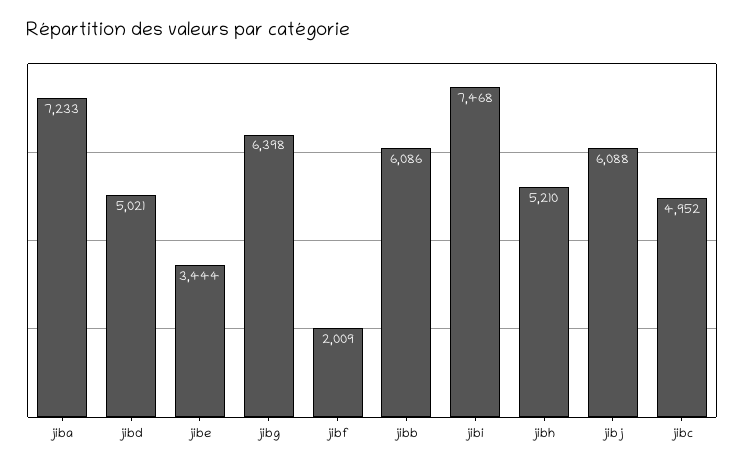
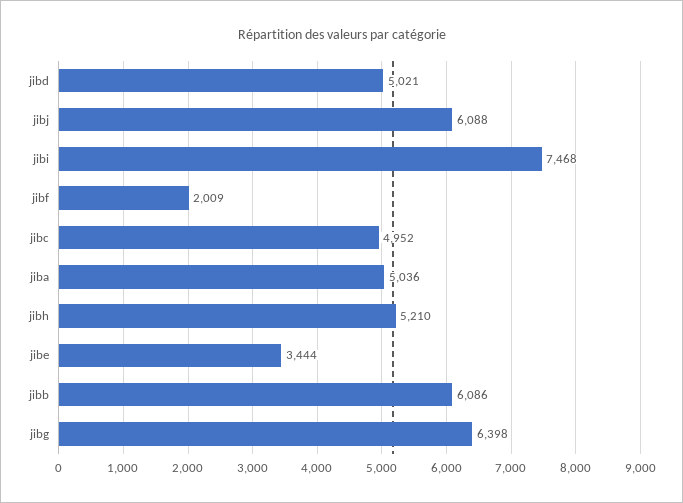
  {
-   "jiba": 7233,
+   "jiba": 5036,
    "jibd": 5021,
    "jibe": 3444,
    "jibg": 6398,
    "jibf": 2009,
    "jibb": 6086,
    "jibi": 7468,
    "jibh": 5210,
    "jibj": 6088,
    "jibc": 4952
  }

